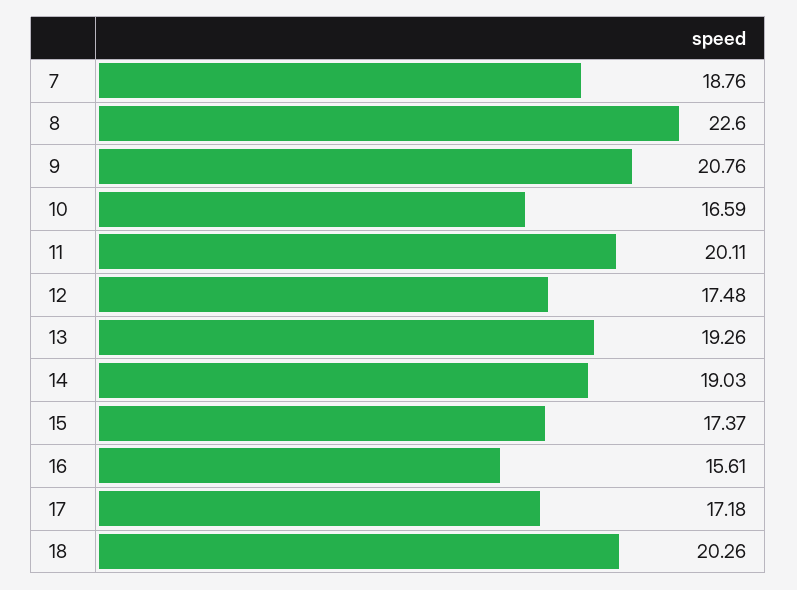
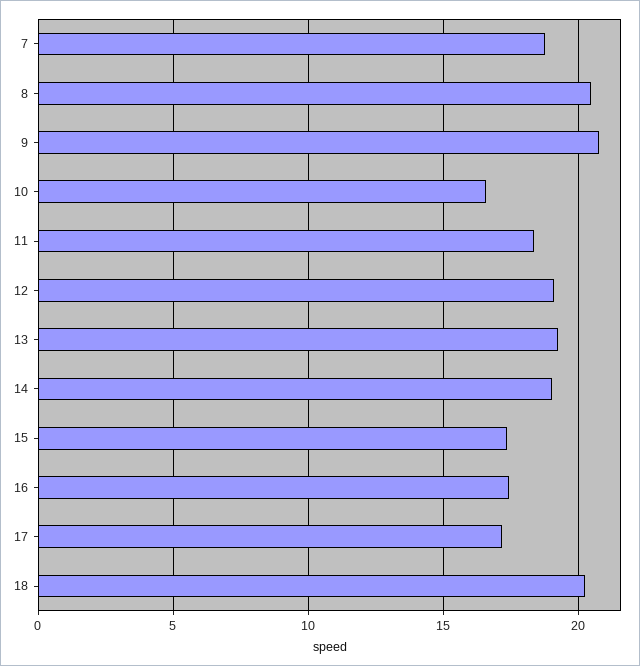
  {
    "7": 18.76,
-   "8": 22.6,
+   "8": 20.5,
    "9": 20.76,
    "10": 16.59,
-   "11": 20.11,
+   "11": 18.5,
-   "12": 17.48,
+   "12": 19,
    "13": 19.26,
    "14": 19.03,
    "15": 17.37,
-   "16": 15.61,
+   "16": 17.5,
    "17": 17.18,
    "18": 20.26
  }

